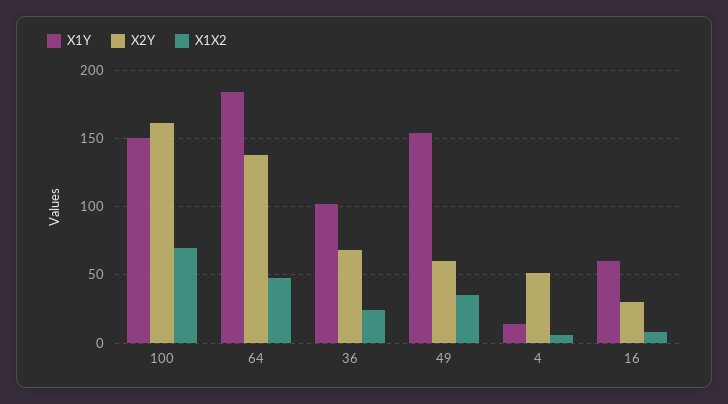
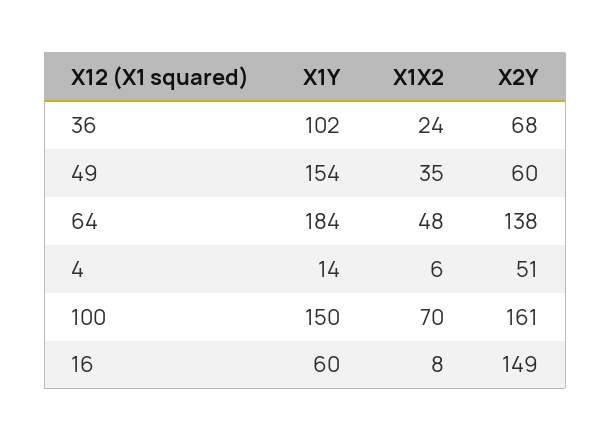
  {
    "X1Y": {
      "100": 150,
      "64": 184,
      "36": 102,
      "49": 154,
      "4": 14,
      "16": 60
    },
    "X2Y": {
      "100": 161,
      "64": 138,
      "36": 68,
      "49": 60,
      "4": 51,
-     "16": 30
+     "16": 149
    },
    "X1X2": {
      "100": 70,
      "64": 48,
      "36": 24,
      "49": 35,
      "4": 6,
      "16": 8
    }
  }

